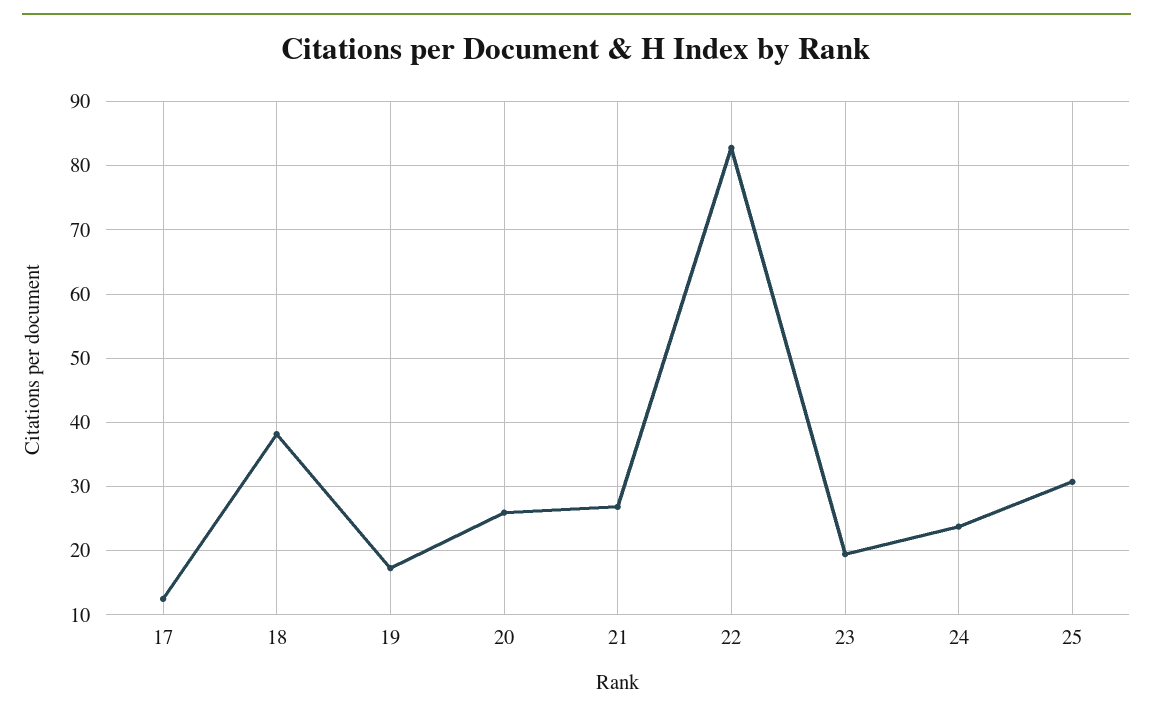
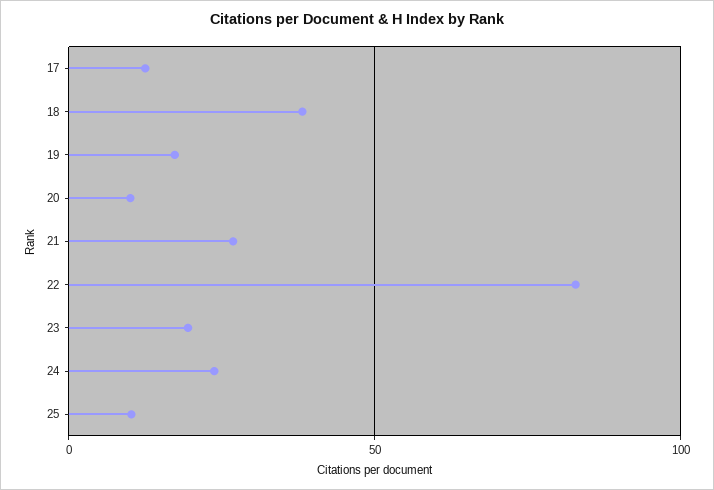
  {
    "17": 13,
    "18": 38,
    "19": 17,
-   "20": 26,
+   "20": 10,
    "21": 27,
    "22": 83,
    "23": 19,
    "24": 24,
-   "25": 31
+   "25": 10
  }

